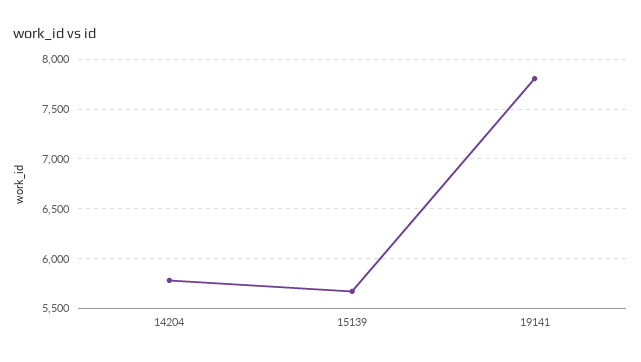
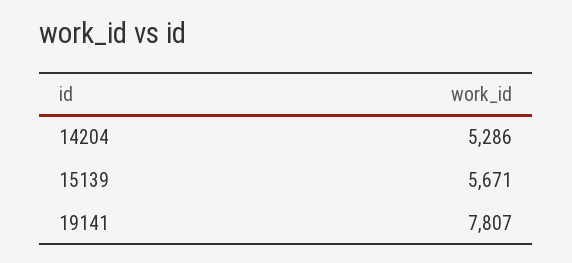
  {
-   "14204": 5800,
+   "14204": 5286,
    "15139": 5671,
    "19141": 7807
  }

